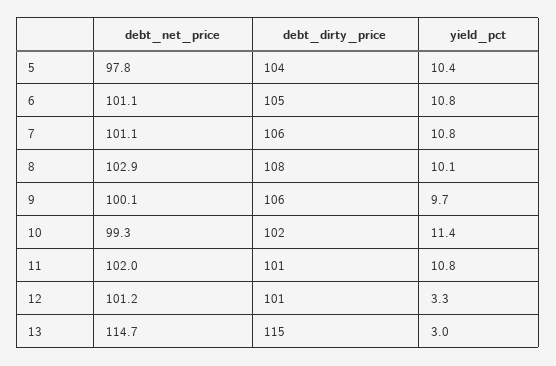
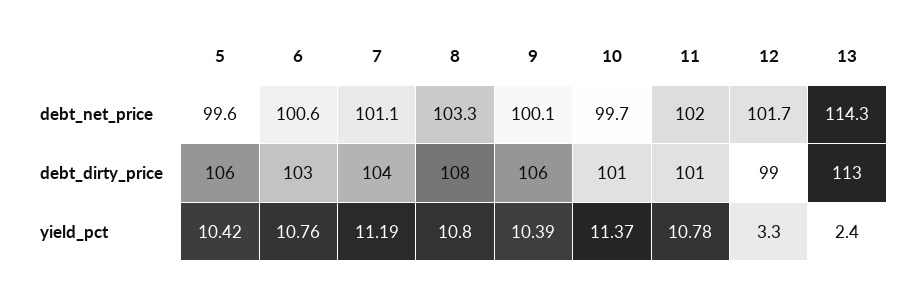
  {
    "debt_net_price": {
-     "5": 97.8,
+     "5": 99.6,
-     "6": 101.1,
+     "6": 100.6,
      "7": 101.1,
-     "8": 102.9,
+     "8": 103.3,
      "9": 100.1,
-     "10": 99.3,
+     "10": 99.7,
      "11": 102,
-     "12": 101.2,
+     "12": 101.7,
-     "13": 114.7
+     "13": 114.3
    },
    "debt_dirty_price": {
-     "5": 104,
+     "5": 106,
-     "6": 105,
+     "6": 103,
-     "7": 106,
+     "7": 104,
      "8": 108,
      "9": 106,
-     "10": 102,
+     "10": 101,
      "11": 101,
-     "12": 101,
+     "12": 99,
-     "13": 115
+     "13": 113
    },
    "yield_pct": {
      "5": 10.42,
      "6": 10.76,
-     "7": 10.8,
+     "7": 11.19,
-     "8": 10.1,
+     "8": 10.8,
-     "9": 9.7,
+     "9": 10.39,
      "10": 11.37,
      "11": 10.78,
      "12": 3.3,
-     "13": 3
+     "13": 2.4
    }
  }

